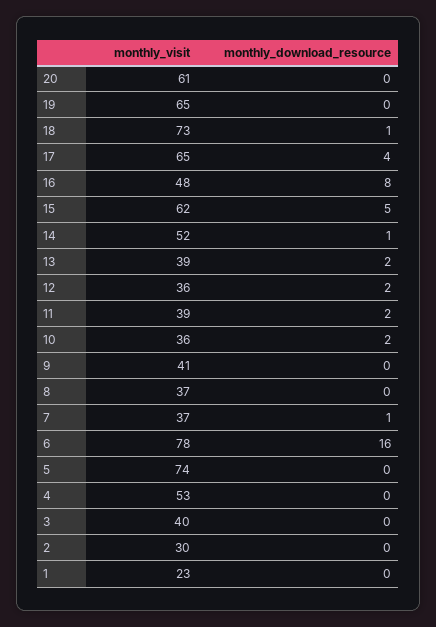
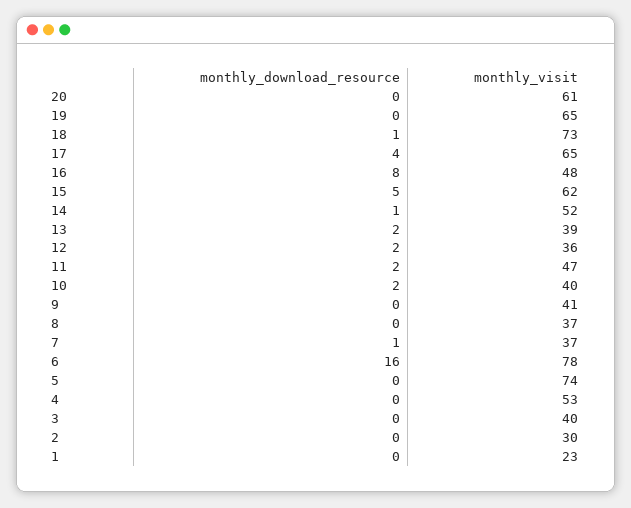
  {
    "monthly_visit": {
      "20": 61,
      "19": 65,
      "18": 73,
      "17": 65,
      "16": 48,
      "15": 62,
      "14": 52,
      "13": 39,
      "12": 36,
-     "11": 39,
+     "11": 47,
-     "10": 36,
+     "10": 40,
      "9": 41,
      "8": 37,
      "7": 37,
      "6": 78,
      "5": 74,
      "4": 53,
      "3": 40,
      "2": 30,
      "1": 23
    },
    "monthly_download_resource": {
      "20": 0,
      "19": 0,
      "18": 1,
      "17": 4,
      "16": 8,
      "15": 5,
      "14": 1,
      "13": 2,
      "12": 2,
      "11": 2,
      "10": 2,
      "9": 0,
      "8": 0,
      "7": 1,
      "6": 16,
      "5": 0,
      "4": 0,
      "3": 0,
      "2": 0,
      "1": 0
    }
  }

